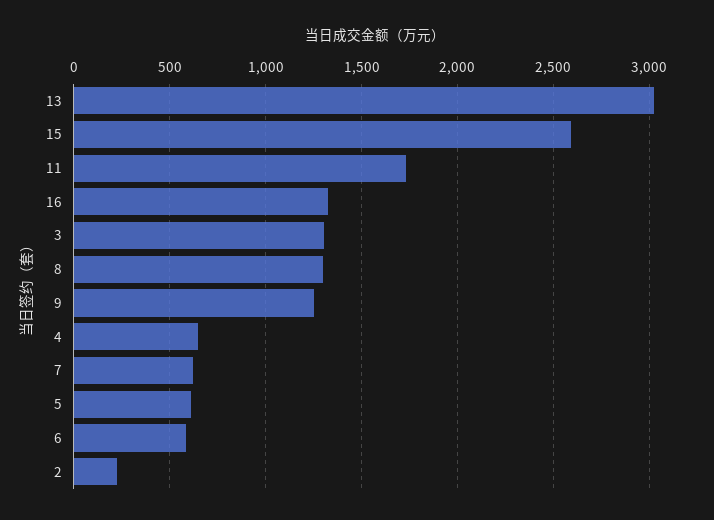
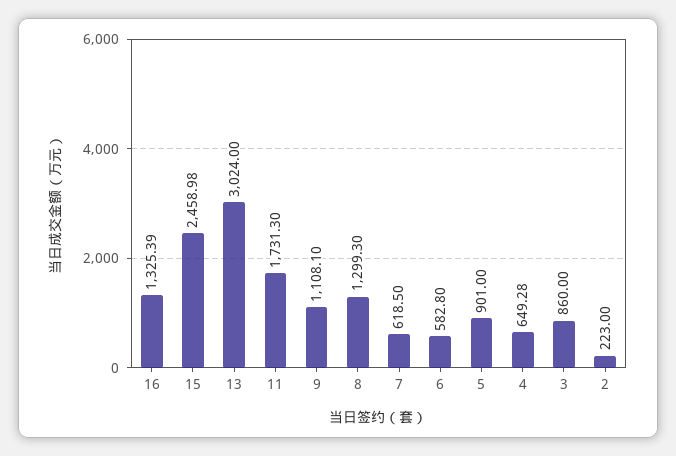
  {
    "13": 3024,
-   "15": 2600,
+   "15": 2458.98,
    "11": 1731.3,
    "16": 1325.39,
-   "3": 1300,
+   "3": 860,
    "8": 1299.3,
-   "9": 1250,
+   "9": 1108.1,
    "4": 649.28,
    "7": 618.5,
-   "5": 600,
+   "5": 901,
    "6": 582.8,
    "2": 223
  }

